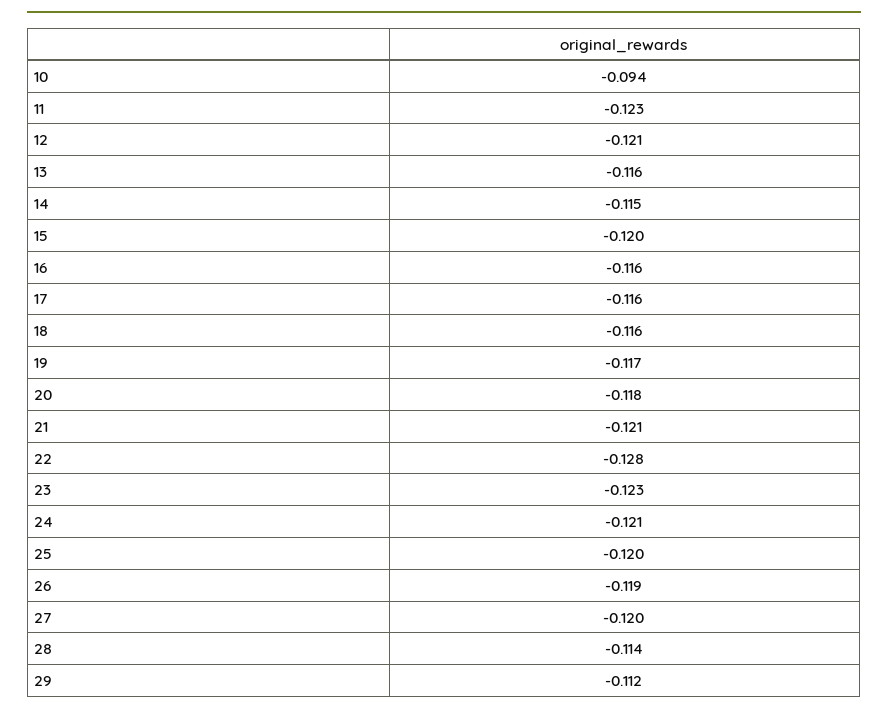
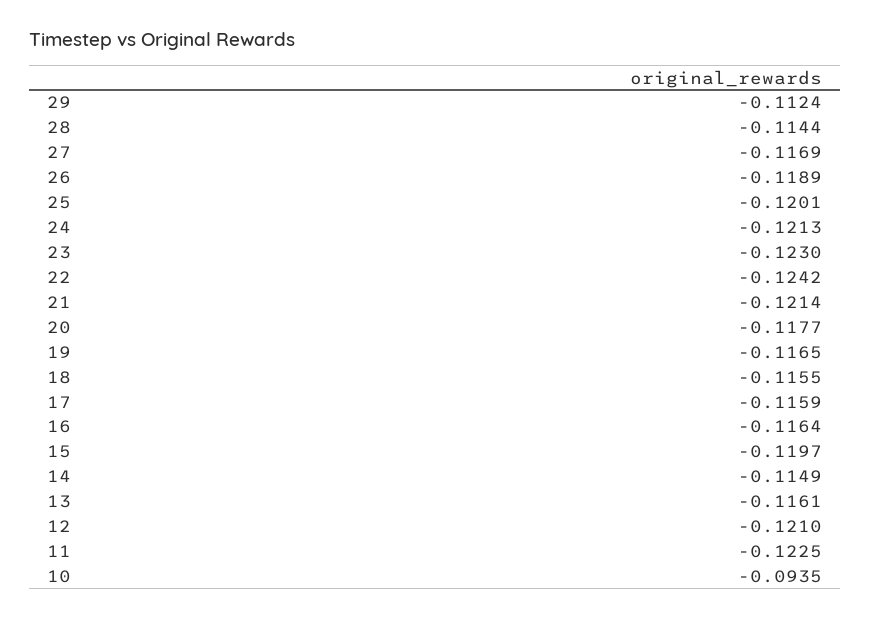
  {
    "10": -0.0935,
    "11": -0.1225,
    "12": -0.121,
    "13": -0.1161,
    "14": -0.1149,
    "15": -0.1197,
    "16": -0.1164,
    "17": -0.1159,
    "18": -0.1155,
    "19": -0.1165,
    "20": -0.1177,
    "21": -0.1214,
-   "22": -0.128,
+   "22": -0.1242,
    "23": -0.123,
    "24": -0.1213,
    "25": -0.1201,
    "26": -0.1189,
-   "27": -0.12,
+   "27": -0.1169,
    "28": -0.1144,
    "29": -0.1124
  }

